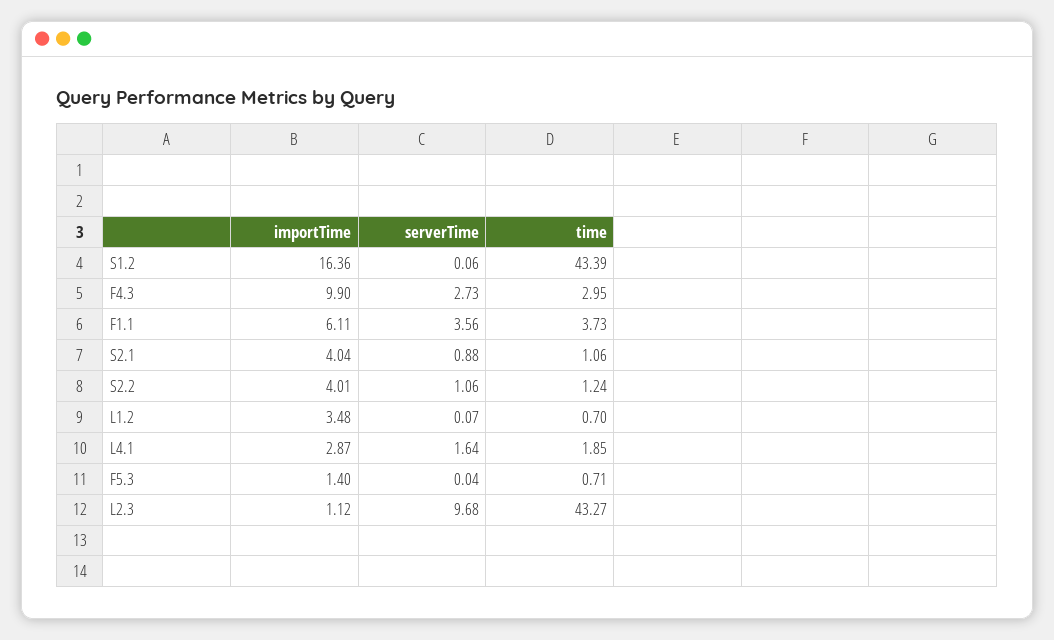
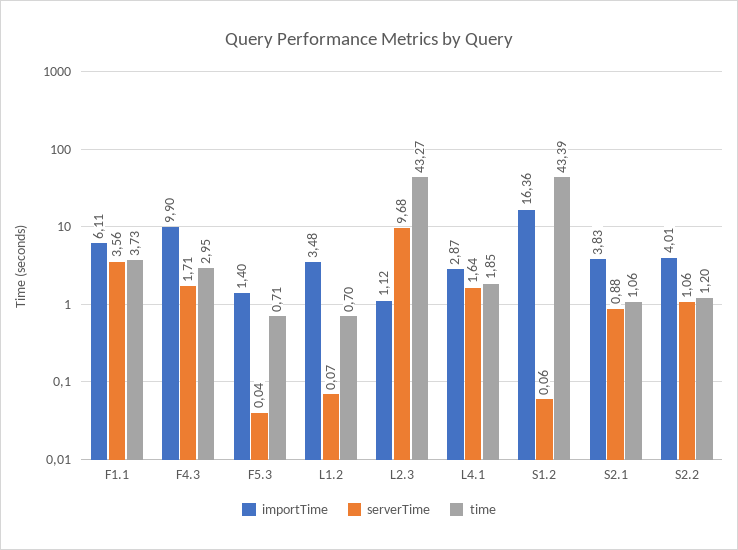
  {
    "importTime": {
      "S1.2": 16.36,
      "F4.3": 9.9,
      "F1.1": 6.11,
-     "S2.1": 4.04,
+     "S2.1": 3.83,
      "S2.2": 4.01,
      "L1.2": 3.48,
      "L4.1": 2.87,
      "F5.3": 1.4,
      "L2.3": 1.12
    },
    "serverTime": {
      "S1.2": 0.06,
-     "F4.3": 2.73,
+     "F4.3": 1.71,
      "F1.1": 3.56,
      "S2.1": 0.88,
      "S2.2": 1.06,
      "L1.2": 0.07,
      "L4.1": 1.64,
      "F5.3": 0.04,
      "L2.3": 9.68
    },
    "time": {
      "S1.2": 43.39,
      "F4.3": 2.95,
      "F1.1": 3.73,
      "S2.1": 1.06,
-     "S2.2": 1.24,
+     "S2.2": 1.2,
      "L1.2": 0.7,
      "L4.1": 1.85,
      "F5.3": 0.71,
      "L2.3": 43.27
    }
  }

